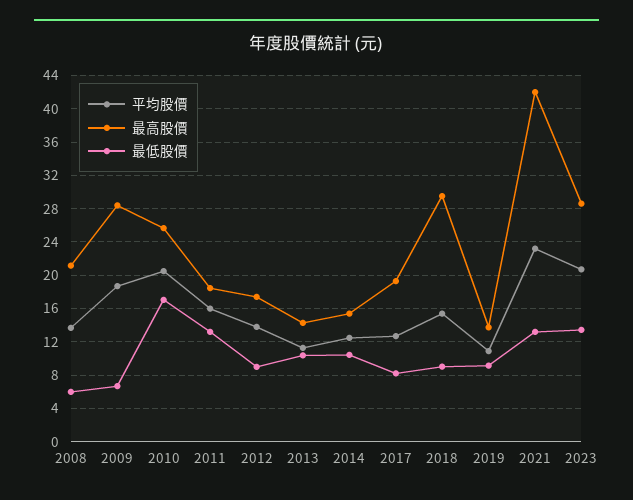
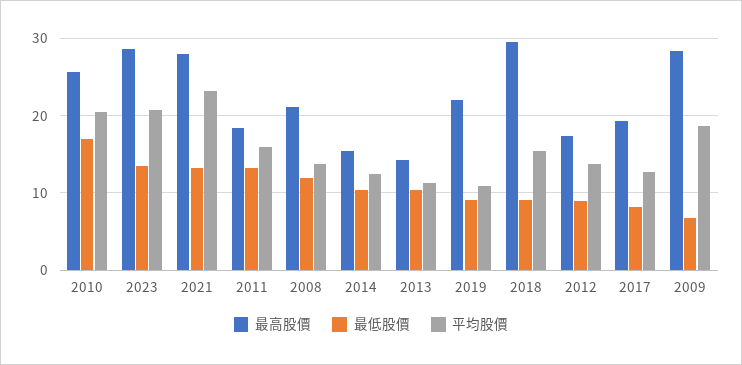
  {
    "平均股價": {
      "2008": 14,
      "2009": 19,
      "2010": 21,
      "2011": 16,
      "2012": 14,
      "2013": 11,
      "2014": 13,
      "2017": 13,
      "2018": 15,
      "2019": 11,
      "2021": 23,
      "2023": 21
    },
    "最高股價": {
      "2008": 21,
      "2009": 28,
      "2010": 26,
      "2011": 18,
      "2012": 17,
      "2013": 14,
      "2014": 15,
      "2017": 19,
      "2018": 30,
-     "2019": 14,
+     "2019": 22,
-     "2021": 42,
+     "2021": 28,
      "2023": 29
    },
    "最低股價": {
-     "2008": 6,
+     "2008": 12,
      "2009": 7,
      "2010": 17,
      "2011": 13,
      "2012": 9,
      "2013": 10,
      "2014": 10,
      "2017": 8,
      "2018": 9,
      "2019": 9,
      "2021": 13,
      "2023": 13
    }
  }

